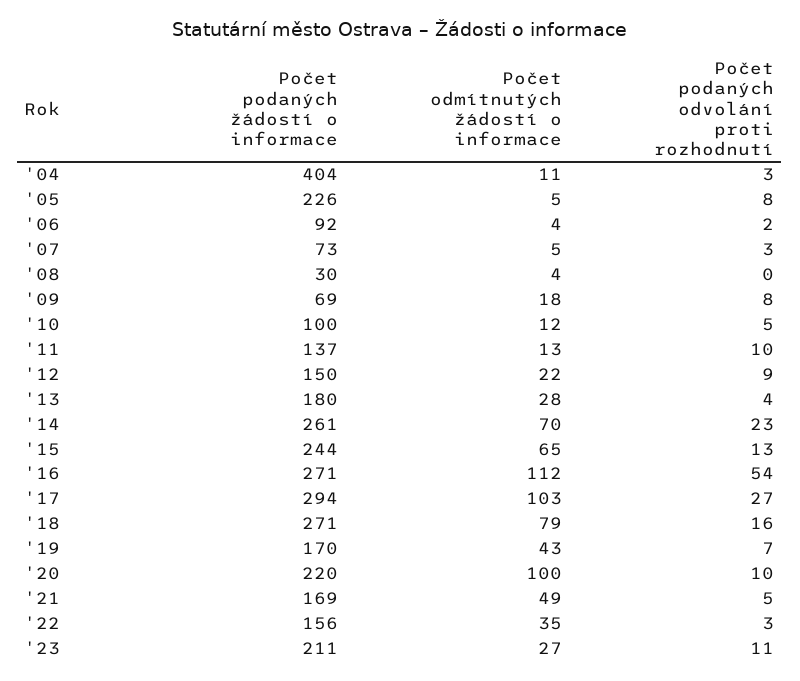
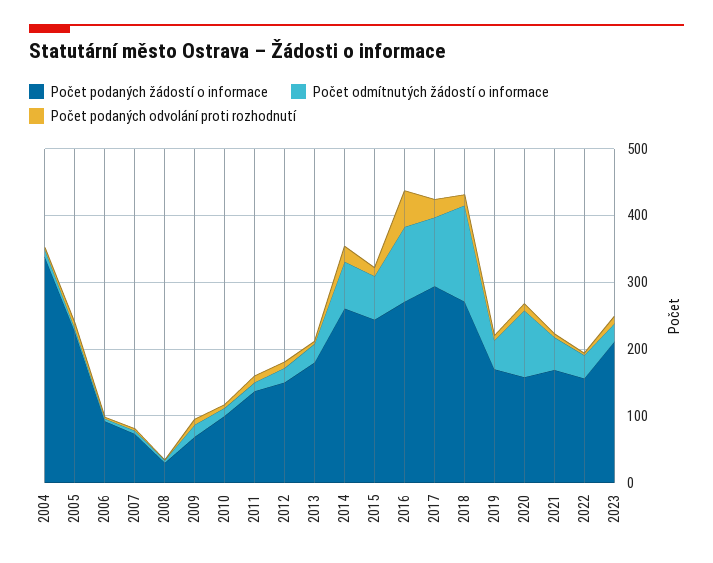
  {
    "Počet podaných žádostí o informace": {
-     "'04": 404,
+     "'04": 340,
      "'05": 226,
      "'06": 92,
      "'07": 73,
      "'08": 30,
      "'09": 69,
      "'10": 100,
      "'11": 137,
      "'12": 150,
      "'13": 180,
      "'14": 261,
      "'15": 244,
      "'16": 271,
      "'17": 294,
      "'18": 271,
      "'19": 170,
-     "'20": 220,
+     "'20": 160,
      "'21": 169,
      "'22": 156,
      "'23": 211
    },
    "Počet odmítnutých žádostí o informace": {
      "'04": 11,
      "'05": 5,
      "'06": 4,
      "'07": 5,
      "'08": 4,
      "'09": 18,
      "'10": 12,
      "'11": 13,
      "'12": 22,
      "'13": 28,
      "'14": 70,
      "'15": 65,
      "'16": 112,
      "'17": 103,
-     "'18": 79,
+     "'18": 140,
      "'19": 43,
      "'20": 100,
      "'21": 49,
      "'22": 35,
      "'23": 27
    },
    "Počet podaných odvolání proti rozhodnutí": {
      "'04": 3,
      "'05": 8,
      "'06": 2,
      "'07": 3,
      "'08": 0,
      "'09": 8,
      "'10": 5,
      "'11": 10,
      "'12": 9,
      "'13": 4,
      "'14": 23,
      "'15": 13,
      "'16": 54,
      "'17": 27,
      "'18": 16,
      "'19": 7,
      "'20": 10,
      "'21": 5,
      "'22": 3,
      "'23": 11
    }
  }

